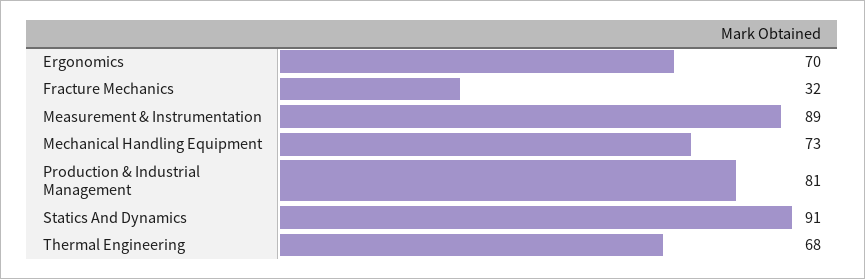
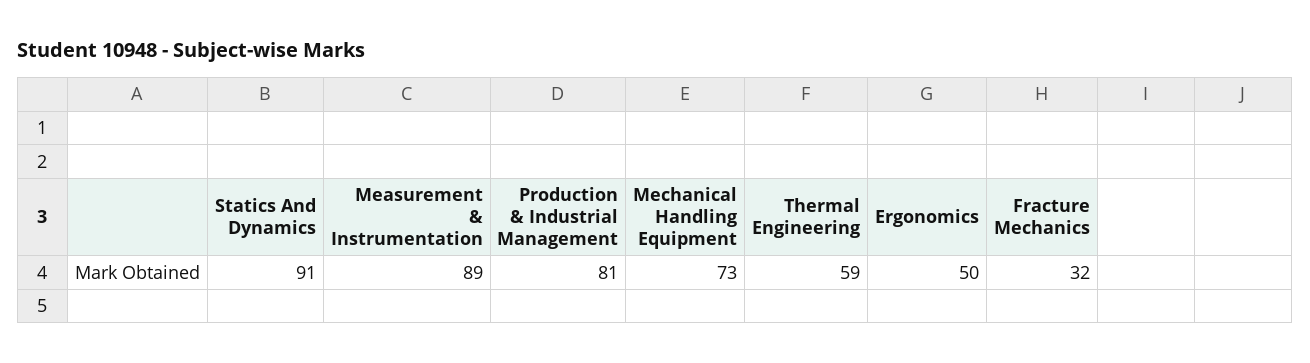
  {
-   "Ergonomics": 70,
+   "Ergonomics": 50,
    "Fracture Mechanics": 32,
    "Measurement & Instrumentation": 89,
    "Mechanical Handling Equipment": 73,
    "Production & Industrial Management": 81,
    "Statics And Dynamics": 91,
-   "Thermal Engineering": 68
+   "Thermal Engineering": 59
  }

